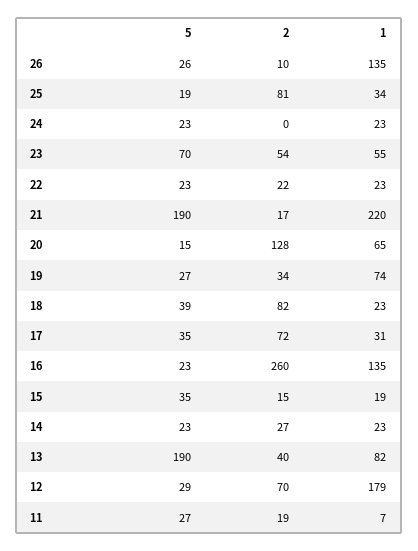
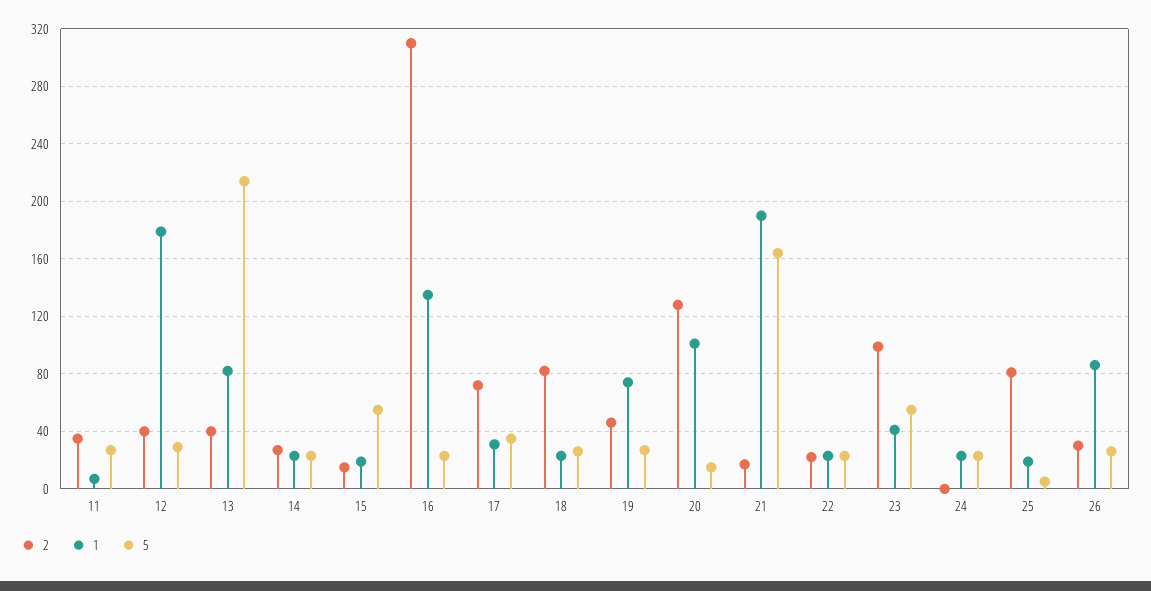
  {
    "5": {
      "26": 26,
-     "25": 19,
+     "25": 5,
      "24": 23,
-     "23": 70,
+     "23": 55,
      "22": 23,
-     "21": 190,
+     "21": 165,
      "20": 15,
      "19": 27,
-     "18": 39,
+     "18": 25,
      "17": 35,
      "16": 23,
-     "15": 35,
+     "15": 55,
      "14": 23,
-     "13": 190,
+     "13": 215,
      "12": 29,
      "11": 27
    },
    "2": {
-     "26": 10,
+     "26": 30,
      "25": 81,
      "24": 0,
-     "23": 54,
+     "23": 100,
      "22": 22,
      "21": 17,
      "20": 128,
-     "19": 34,
+     "19": 45,
      "18": 82,
      "17": 72,
-     "16": 260,
+     "16": 310,
      "15": 15,
      "14": 27,
      "13": 40,
-     "12": 70,
+     "12": 40,
-     "11": 19
+     "11": 35
    },
    "1": {
-     "26": 135,
+     "26": 85,
-     "25": 34,
+     "25": 20,
      "24": 23,
-     "23": 55,
+     "23": 40,
      "22": 23,
-     "21": 220,
+     "21": 190,
-     "20": 65,
+     "20": 100,
      "19": 74,
      "18": 23,
      "17": 31,
      "16": 135,
      "15": 19,
      "14": 23,
      "13": 82,
      "12": 179,
      "11": 7
    }
  }

